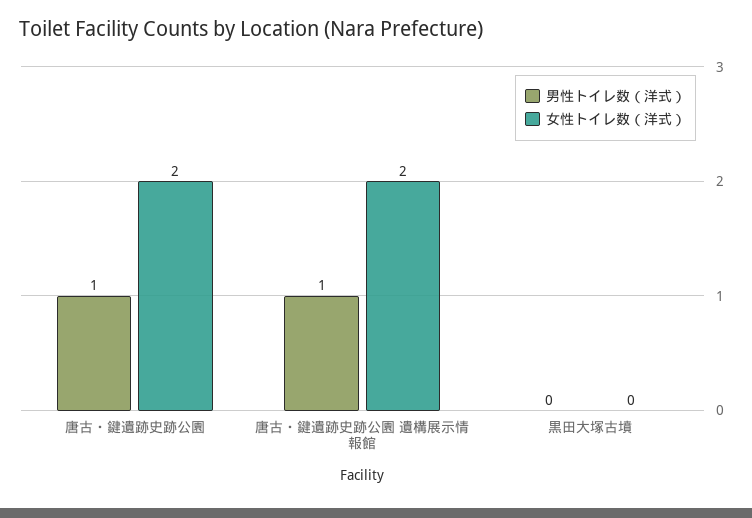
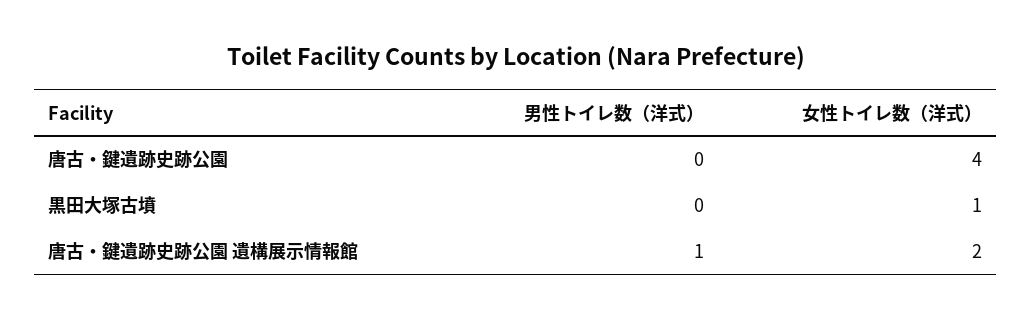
  {
    "男性トイレ数（洋式）": {
-     "唐古・鍵遺跡史跡公園": 1,
+     "唐古・鍵遺跡史跡公園": 0,
      "唐古・鍵遺跡史跡公園 遺構展示情報館": 1,
      "黒田大塚古墳": 0
    },
    "女性トイレ数（洋式）": {
-     "唐古・鍵遺跡史跡公園": 2,
+     "唐古・鍵遺跡史跡公園": 4,
      "唐古・鍵遺跡史跡公園 遺構展示情報館": 2,
-     "黒田大塚古墳": 0
+     "黒田大塚古墳": 1
    }
  }

